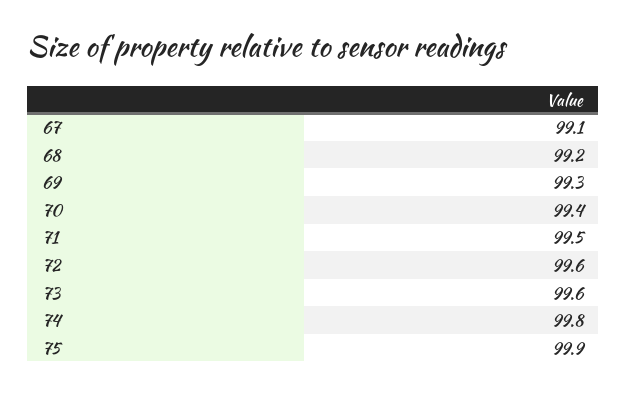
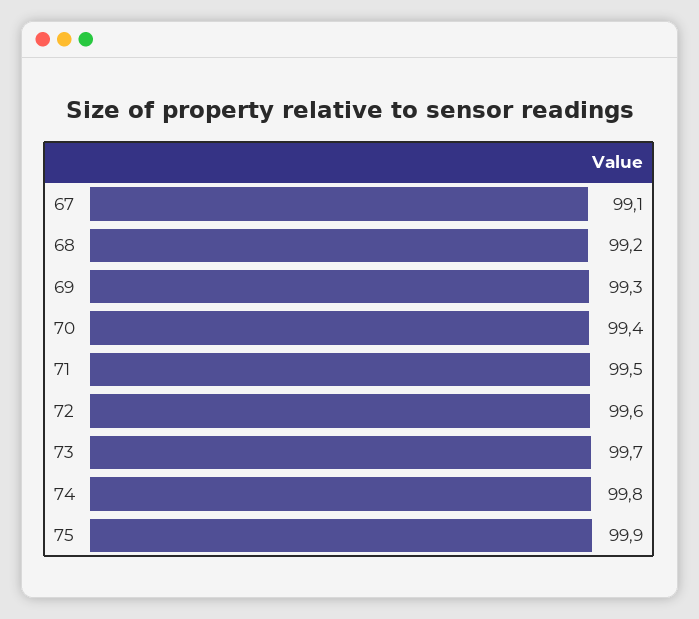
  {
    "67": 99.1,
    "68": 99.2,
    "69": 99.3,
    "70": 99.4,
    "71": 99.5,
    "72": 99.6,
-   "73": 99.6,
+   "73": 99.7,
    "74": 99.8,
    "75": 99.9
  }

